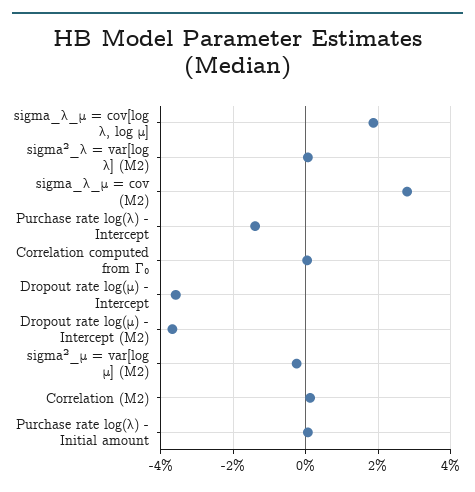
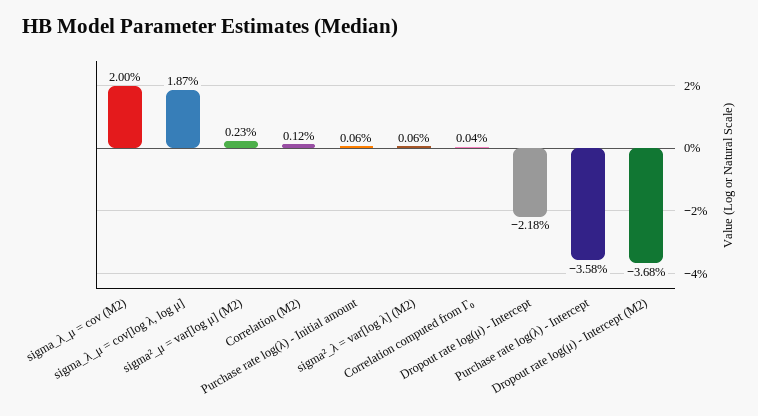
  {
    "sigma_λ_μ = cov[log λ, log μ]": 1.87,
    "sigma²_λ = var[log λ] (M2)": 0.06,
-   "sigma_λ_μ = cov (M2)": 2.8,
+   "sigma_λ_μ = cov (M2)": 2,
-   "Purchase rate log(λ) - Intercept": -1.4,
+   "Purchase rate log(λ) - Intercept": -3.58,
    "Correlation computed from Γ₀": 0.04,
-   "Dropout rate log(μ) - Intercept": -3.6,
+   "Dropout rate log(μ) - Intercept": -2.18,
    "Dropout rate log(μ) - Intercept (M2)": -3.68,
-   "sigma²_μ = var[log μ] (M2)": -0.2,
+   "sigma²_μ = var[log μ] (M2)": 0.23,
    "Correlation (M2)": 0.12,
    "Purchase rate log(λ) - Initial amount": 0.06
  }

